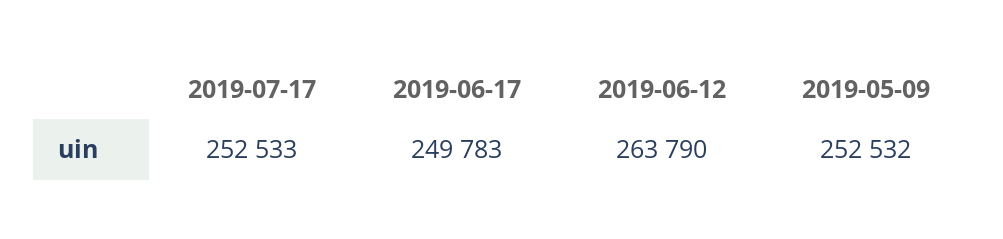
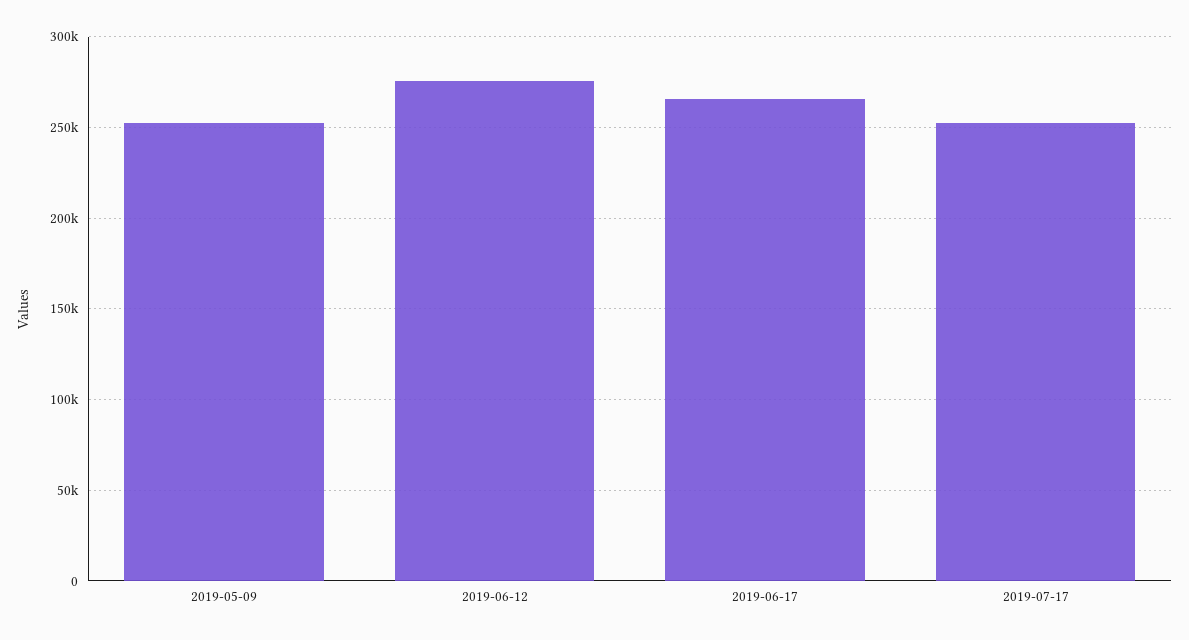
  {
    "2019-07-17": 252533,
-   "2019-06-17": 249783,
+   "2019-06-17": 265000,
-   "2019-06-12": 263790,
+   "2019-06-12": 275000,
    "2019-05-09": 252532
  }

